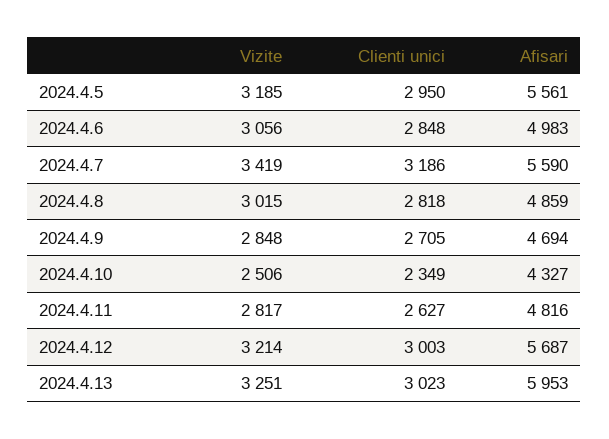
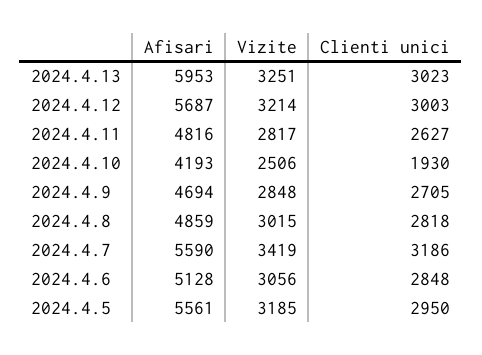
  {
    "Vizite": {
      "2024.4.5": 3185,
      "2024.4.6": 3056,
      "2024.4.7": 3419,
      "2024.4.8": 3015,
      "2024.4.9": 2848,
      "2024.4.10": 2506,
      "2024.4.11": 2817,
      "2024.4.12": 3214,
      "2024.4.13": 3251
    },
    "Clienti unici": {
      "2024.4.5": 2950,
      "2024.4.6": 2848,
      "2024.4.7": 3186,
      "2024.4.8": 2818,
      "2024.4.9": 2705,
-     "2024.4.10": 2349,
+     "2024.4.10": 1930,
      "2024.4.11": 2627,
      "2024.4.12": 3003,
      "2024.4.13": 3023
    },
    "Afisari": {
      "2024.4.5": 5561,
-     "2024.4.6": 4983,
+     "2024.4.6": 5128,
      "2024.4.7": 5590,
      "2024.4.8": 4859,
      "2024.4.9": 4694,
-     "2024.4.10": 4327,
+     "2024.4.10": 4193,
      "2024.4.11": 4816,
      "2024.4.12": 5687,
      "2024.4.13": 5953
    }
  }

